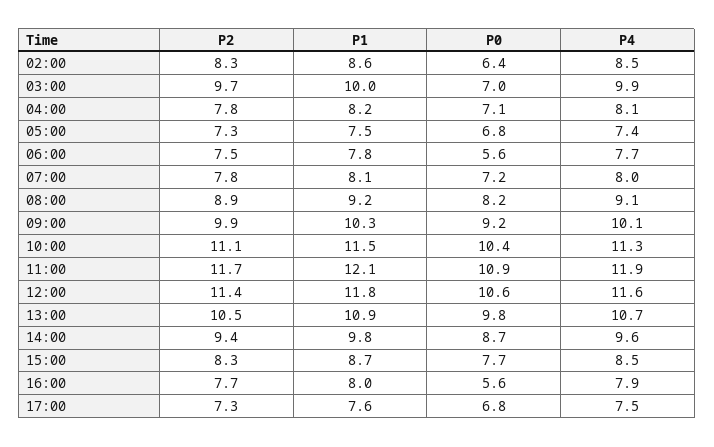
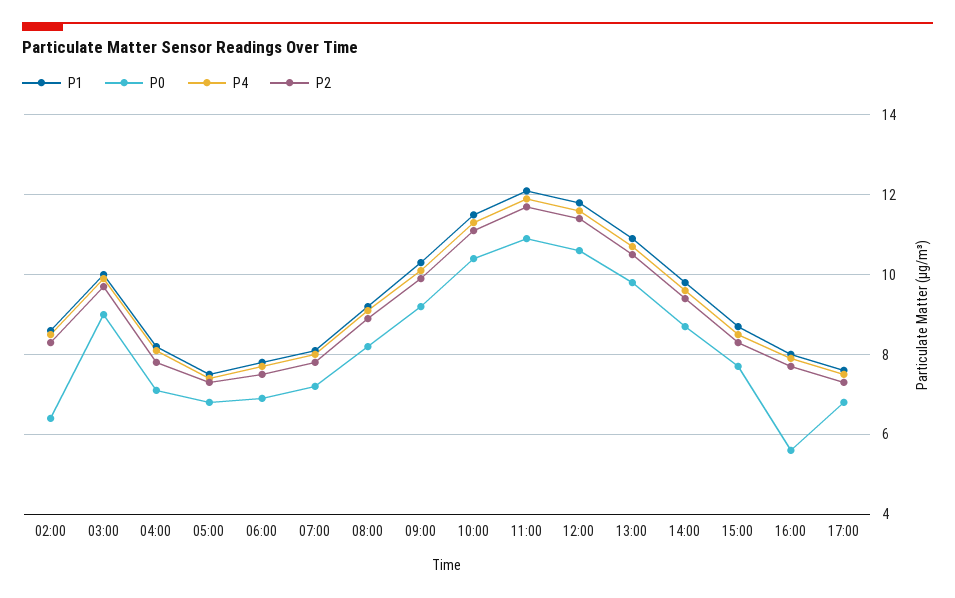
  {
    "P2": {
      "02:00": 8.3,
      "03:00": 9.7,
      "04:00": 7.8,
      "05:00": 7.3,
      "06:00": 7.5,
      "07:00": 7.8,
      "08:00": 8.9,
      "09:00": 9.9,
      "10:00": 11.1,
      "11:00": 11.7,
      "12:00": 11.4,
      "13:00": 10.5,
      "14:00": 9.4,
      "15:00": 8.3,
      "16:00": 7.7,
      "17:00": 7.3
    },
    "P1": {
      "02:00": 8.6,
      "03:00": 10,
      "04:00": 8.2,
      "05:00": 7.5,
      "06:00": 7.8,
      "07:00": 8.1,
      "08:00": 9.2,
      "09:00": 10.3,
      "10:00": 11.5,
      "11:00": 12.1,
      "12:00": 11.8,
      "13:00": 10.9,
      "14:00": 9.8,
      "15:00": 8.7,
      "16:00": 8,
      "17:00": 7.6
    },
    "P0": {
      "02:00": 6.4,
-     "03:00": 7,
+     "03:00": 9,
      "04:00": 7.1,
      "05:00": 6.8,
-     "06:00": 5.6,
+     "06:00": 7,
      "07:00": 7.2,
      "08:00": 8.2,
      "09:00": 9.2,
      "10:00": 10.4,
      "11:00": 10.9,
      "12:00": 10.6,
      "13:00": 9.8,
      "14:00": 8.7,
      "15:00": 7.7,
      "16:00": 5.6,
      "17:00": 6.8
    },
    "P4": {
      "02:00": 8.5,
      "03:00": 9.9,
      "04:00": 8.1,
      "05:00": 7.4,
      "06:00": 7.7,
      "07:00": 8,
      "08:00": 9.1,
      "09:00": 10.1,
      "10:00": 11.3,
      "11:00": 11.9,
      "12:00": 11.6,
      "13:00": 10.7,
      "14:00": 9.6,
      "15:00": 8.5,
      "16:00": 7.9,
      "17:00": 7.5
    }
  }

